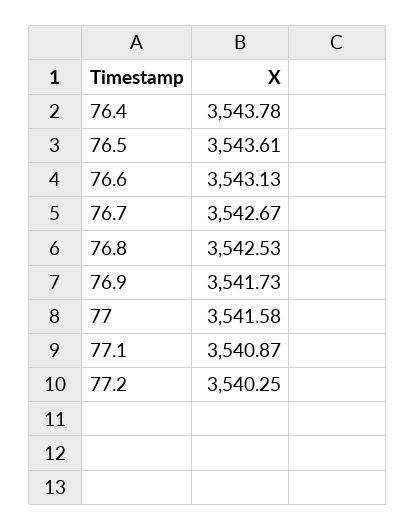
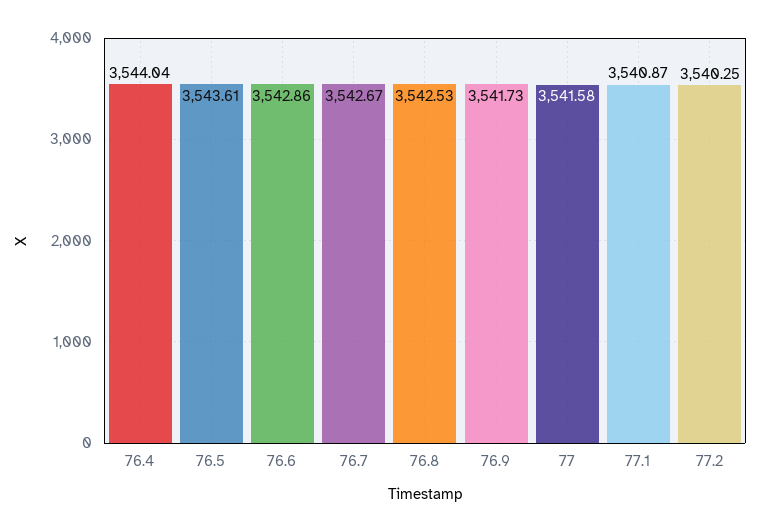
  {
-   "76.4": 3543.78,
+   "76.4": 3544.04,
    "76.5": 3543.61,
-   "76.6": 3543.13,
+   "76.6": 3542.86,
    "76.7": 3542.67,
    "76.8": 3542.53,
    "76.9": 3541.73,
    "77": 3541.58,
    "77.1": 3540.87,
    "77.2": 3540.25
  }

